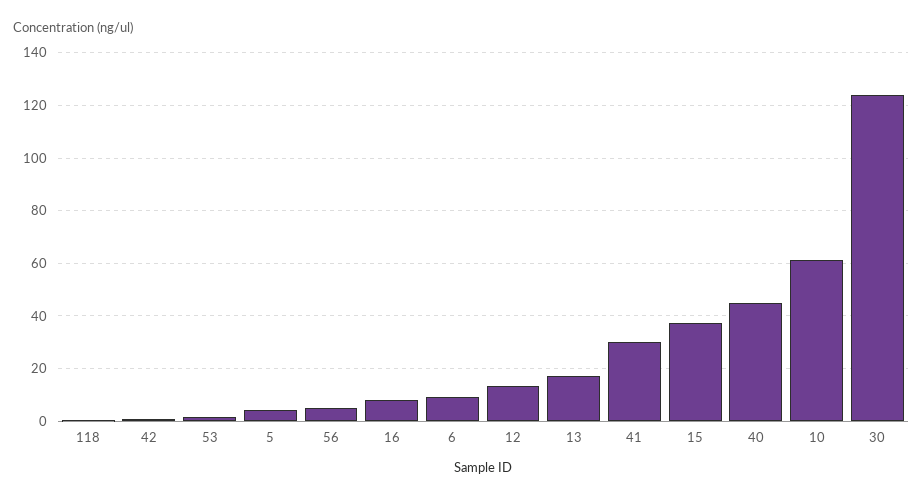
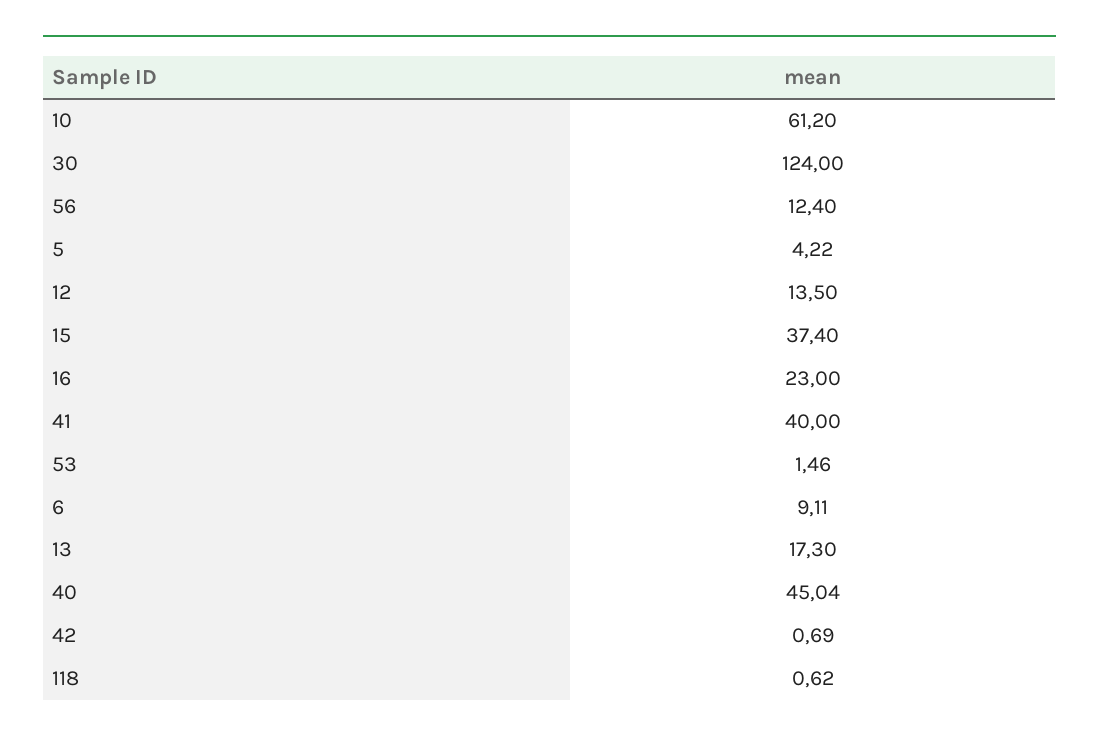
  {
    "118": 0.62,
    "42": 0.69,
    "53": 1.46,
    "5": 4.22,
-   "56": 5,
+   "56": 12.4,
-   "16": 7.5,
+   "16": 23,
    "6": 9.11,
    "12": 13.5,
    "13": 17.3,
-   "41": 30,
+   "41": 40,
    "15": 37.4,
    "40": 45.04,
    "10": 61.2,
    "30": 124
  }

